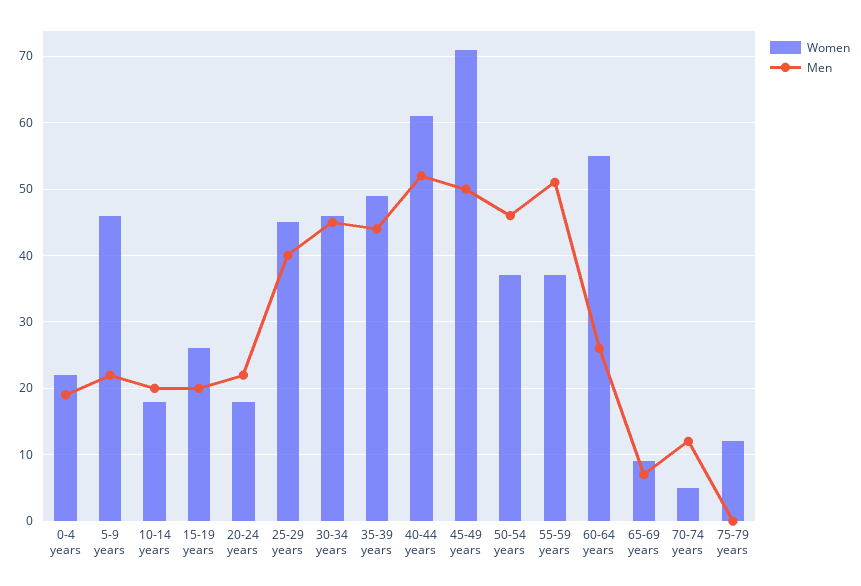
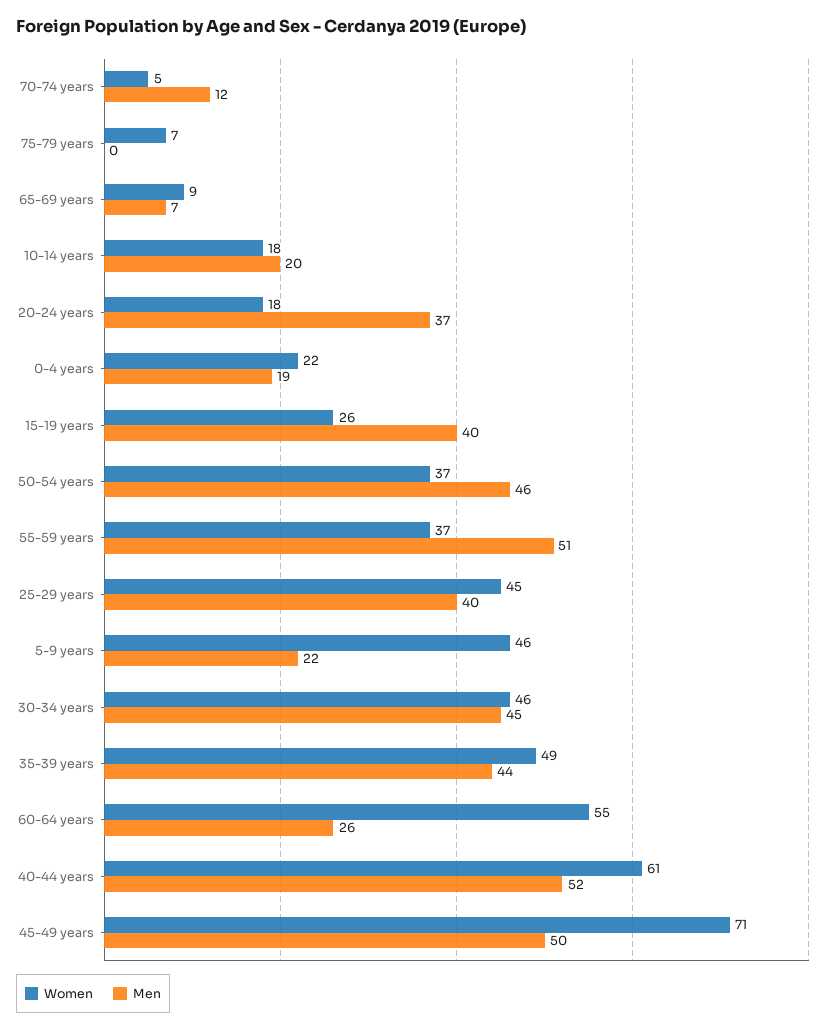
  {
    "Women": {
      "0-4 years": 22,
      "5-9 years": 46,
      "10-14 years": 18,
      "15-19 years": 26,
      "20-24 years": 18,
      "25-29 years": 45,
      "30-34 years": 46,
      "35-39 years": 49,
      "40-44 years": 61,
      "45-49 years": 71,
      "50-54 years": 37,
      "55-59 years": 37,
      "60-64 years": 55,
      "65-69 years": 9,
      "70-74 years": 5,
-     "75-79 years": 12
+     "75-79 years": 7
    },
    "Men": {
      "0-4 years": 19,
      "5-9 years": 22,
      "10-14 years": 20,
-     "15-19 years": 20,
+     "15-19 years": 40,
-     "20-24 years": 22,
+     "20-24 years": 37,
      "25-29 years": 40,
      "30-34 years": 45,
      "35-39 years": 44,
      "40-44 years": 52,
      "45-49 years": 50,
      "50-54 years": 46,
      "55-59 years": 51,
      "60-64 years": 26,
      "65-69 years": 7,
      "70-74 years": 12,
      "75-79 years": 0
    }
  }

